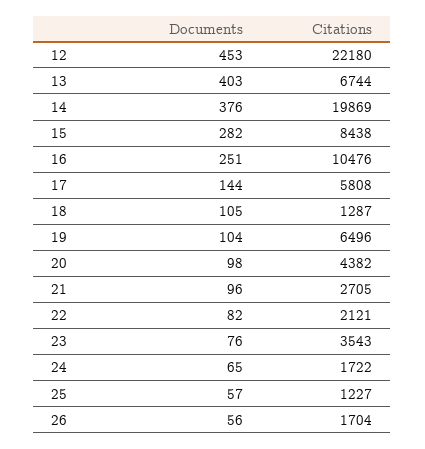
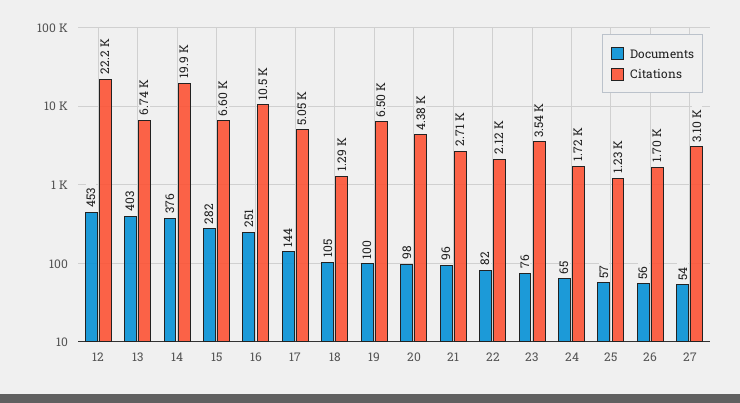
  {
    "Documents": {
      "12": 453,
      "13": 403,
      "14": 376,
      "15": 282,
      "16": 251,
      "17": 144,
      "18": 105,
-     "19": 104,
+     "19": 100,
      "20": 98,
      "21": 96,
      "22": 82,
      "23": 76,
      "24": 65,
      "25": 57,
-     "26": 56
+     "26": 56,
+     "27": 54
    },
    "Citations": {
      "12": 22180,
      "13": 6744,
      "14": 19869,
-     "15": 8438,
+     "15": 6600,
      "16": 10476,
-     "17": 5808,
+     "17": 5050,
      "18": 1287,
      "19": 6496,
      "20": 4382,
      "21": 2705,
      "22": 2121,
      "23": 3543,
      "24": 1722,
      "25": 1227,
-     "26": 1704
+     "26": 1704,
+     "27": 3100
    }
  }

